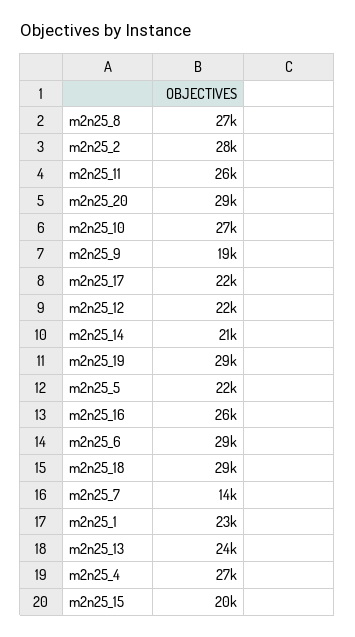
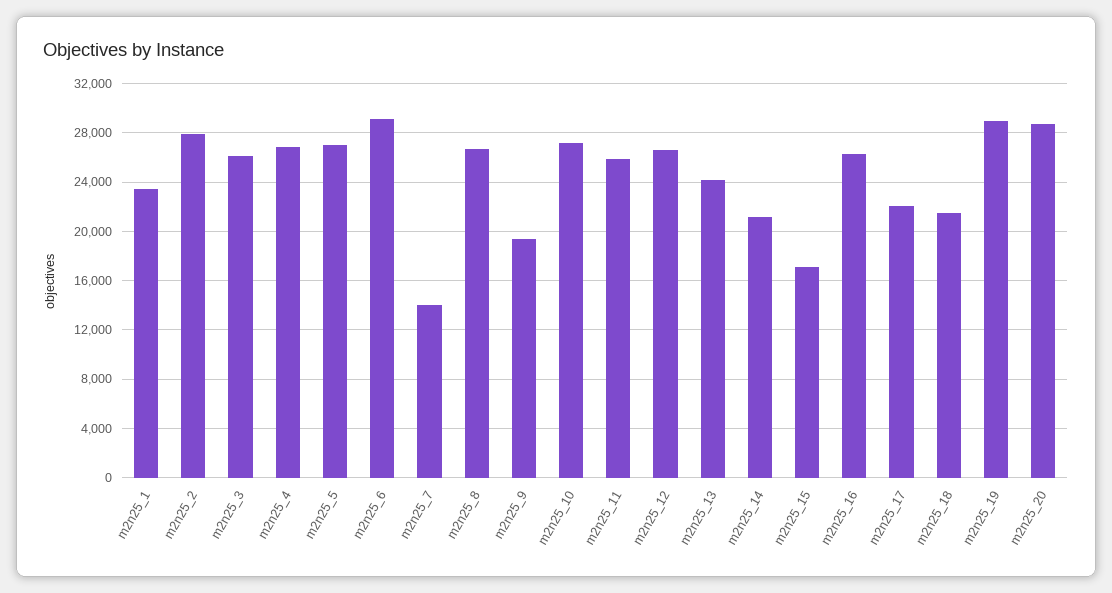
  {
    "m2n25_8": 27000,
    "m2n25_2": 28000,
    "m2n25_11": 26000,
    "m2n25_20": 29000,
    "m2n25_10": 27000,
    "m2n25_9": 19000,
    "m2n25_17": 22000,
-   "m2n25_12": 22000,
+   "m2n25_12": 26500,
    "m2n25_14": 21000,
    "m2n25_19": 29000,
-   "m2n25_5": 22000,
+   "m2n25_5": 27000,
    "m2n25_16": 26000,
    "m2n25_6": 29000,
-   "m2n25_18": 29000,
+   "m2n25_18": 21500,
    "m2n25_7": 14000,
    "m2n25_1": 23000,
    "m2n25_13": 24000,
    "m2n25_4": 27000,
-   "m2n25_15": 20000
+   "m2n25_15": 17000,
+   "m2n25_3": 26000
  }

